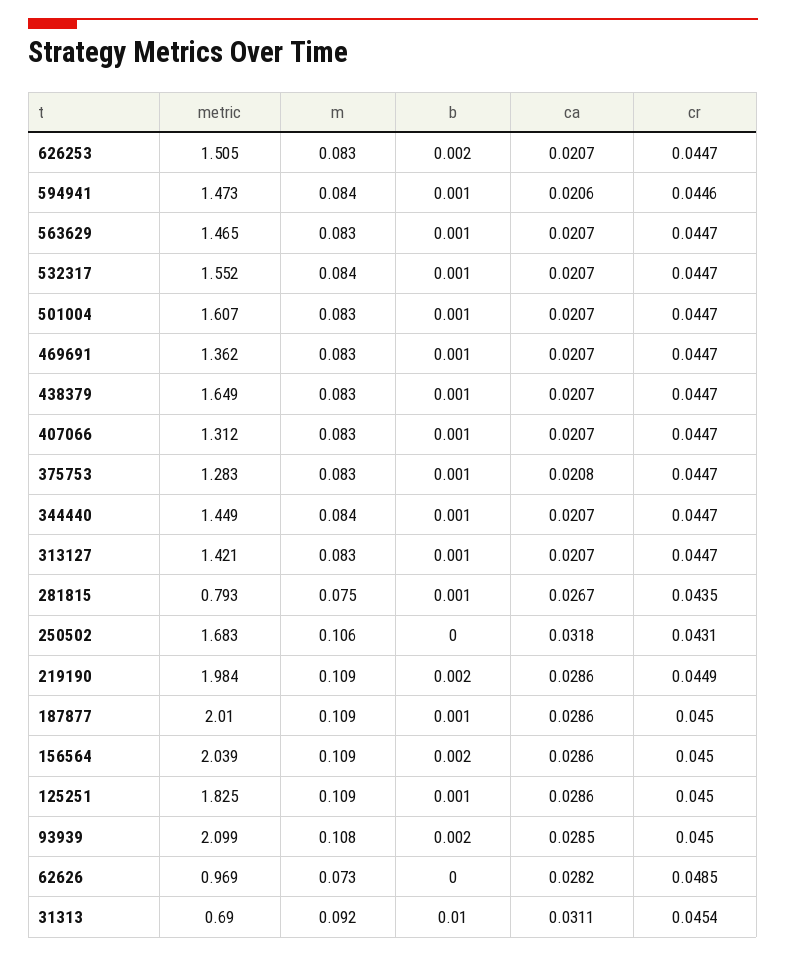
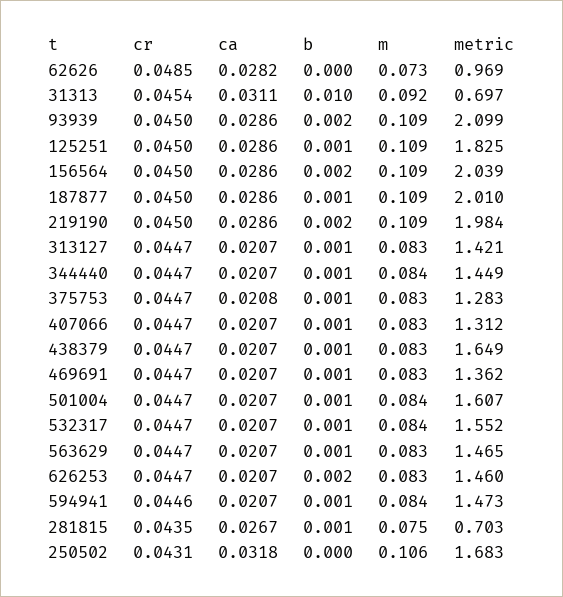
  {
    "metric": {
-     "626253": 1.505,
+     "626253": 1.46,
      "594941": 1.473,
      "563629": 1.465,
      "532317": 1.552,
      "501004": 1.607,
      "469691": 1.362,
      "438379": 1.649,
      "407066": 1.312,
      "375753": 1.283,
      "344440": 1.449,
      "313127": 1.421,
-     "281815": 0.793,
+     "281815": 0.703,
      "250502": 1.683,
      "219190": 1.984,
      "187877": 2.01,
      "156564": 2.039,
      "125251": 1.825,
      "93939": 2.099,
      "62626": 0.969,
-     "31313": 0.69
+     "31313": 0.697
    },
    "m": {
      "626253": 0.083,
      "594941": 0.084,
      "563629": 0.083,
      "532317": 0.084,
-     "501004": 0.083,
+     "501004": 0.084,
      "469691": 0.083,
      "438379": 0.083,
      "407066": 0.083,
      "375753": 0.083,
      "344440": 0.084,
      "313127": 0.083,
      "281815": 0.075,
      "250502": 0.106,
      "219190": 0.109,
      "187877": 0.109,
      "156564": 0.109,
      "125251": 0.109,
-     "93939": 0.108,
+     "93939": 0.109,
      "62626": 0.073,
      "31313": 0.092
    },
    "b": {
      "626253": 0.002,
      "594941": 0.001,
      "563629": 0.001,
      "532317": 0.001,
      "501004": 0.001,
      "469691": 0.001,
      "438379": 0.001,
      "407066": 0.001,
      "375753": 0.001,
      "344440": 0.001,
      "313127": 0.001,
      "281815": 0.001,
      "250502": 0,
      "219190": 0.002,
      "187877": 0.001,
      "156564": 0.002,
      "125251": 0.001,
      "93939": 0.002,
      "62626": 0,
      "31313": 0.01
    },
    "ca": {
      "626253": 0.0207,
-     "594941": 0.0206,
+     "594941": 0.0207,
      "563629": 0.0207,
      "532317": 0.0207,
      "501004": 0.0207,
      "469691": 0.0207,
      "438379": 0.0207,
      "407066": 0.0207,
      "375753": 0.0208,
      "344440": 0.0207,
      "313127": 0.0207,
      "281815": 0.0267,
      "250502": 0.0318,
      "219190": 0.0286,
      "187877": 0.0286,
      "156564": 0.0286,
      "125251": 0.0286,
-     "93939": 0.0285,
+     "93939": 0.0286,
      "62626": 0.0282,
      "31313": 0.0311
    },
    "cr": {
      "626253": 0.0447,
      "594941": 0.0446,
      "563629": 0.0447,
      "532317": 0.0447,
      "501004": 0.0447,
      "469691": 0.0447,
      "438379": 0.0447,
      "407066": 0.0447,
      "375753": 0.0447,
      "344440": 0.0447,
      "313127": 0.0447,
      "281815": 0.0435,
      "250502": 0.0431,
-     "219190": 0.0449,
+     "219190": 0.045,
      "187877": 0.045,
      "156564": 0.045,
      "125251": 0.045,
      "93939": 0.045,
      "62626": 0.0485,
      "31313": 0.0454
    }
  }

